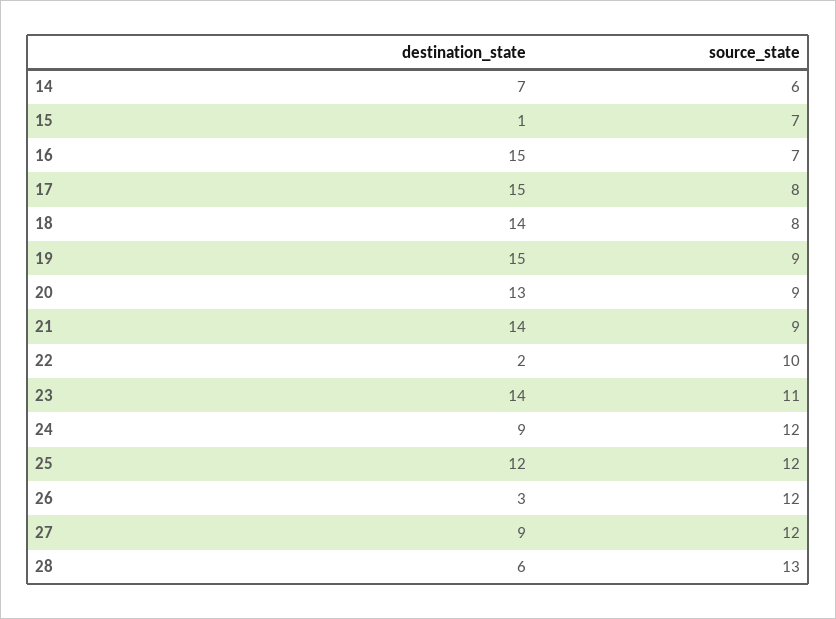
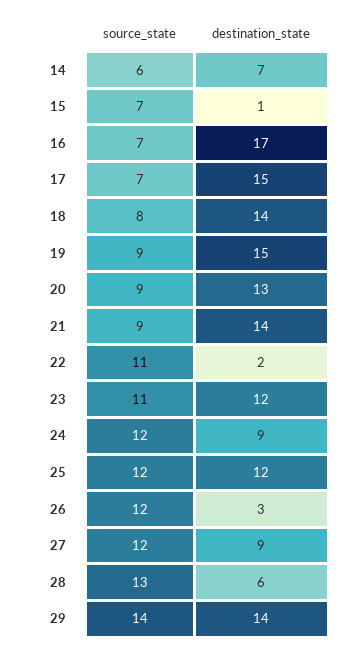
  {
    "destination_state": {
      "14": 7,
      "15": 1,
-     "16": 15,
+     "16": 17,
      "17": 15,
      "18": 14,
      "19": 15,
      "20": 13,
      "21": 14,
      "22": 2,
-     "23": 14,
+     "23": 12,
      "24": 9,
      "25": 12,
      "26": 3,
      "27": 9,
-     "28": 6
+     "28": 6,
+     "29": 14
    },
    "source_state": {
      "14": 6,
      "15": 7,
      "16": 7,
-     "17": 8,
+     "17": 7,
      "18": 8,
      "19": 9,
      "20": 9,
      "21": 9,
-     "22": 10,
+     "22": 11,
      "23": 11,
      "24": 12,
      "25": 12,
      "26": 12,
      "27": 12,
-     "28": 13
+     "28": 13,
+     "29": 14
    }
  }

